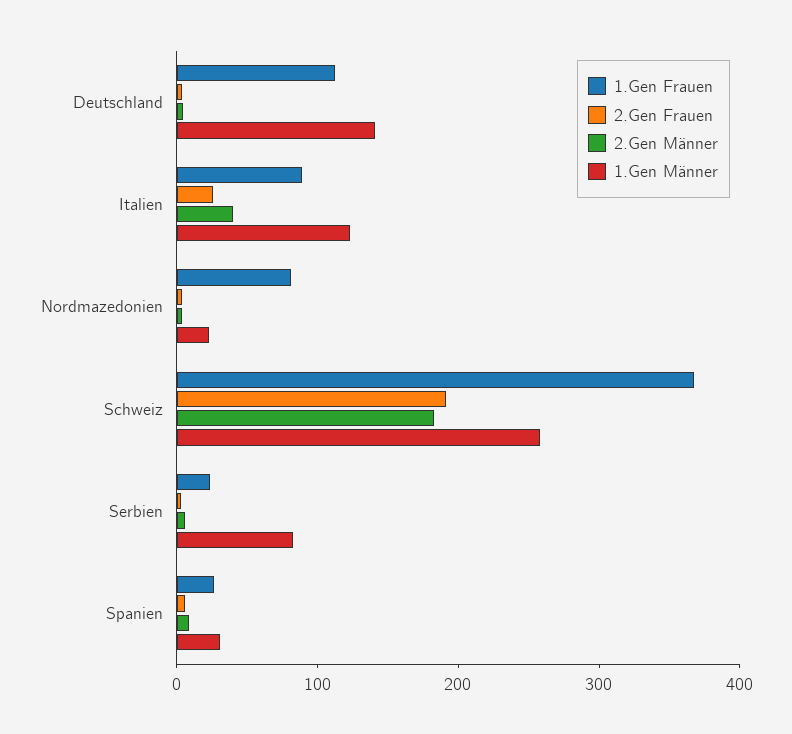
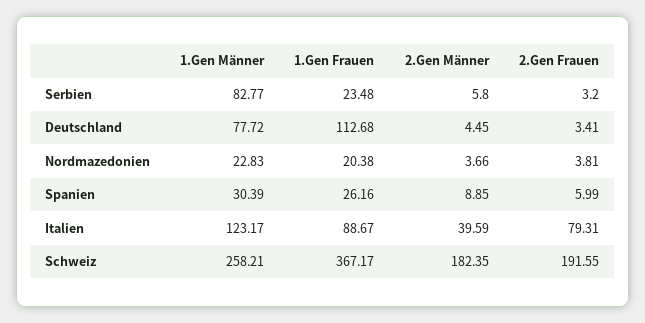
  {
    "1.Gen Frauen": {
      "Deutschland": 112.68,
      "Italien": 88.67,
-     "Nordmazedonien": 80,
+     "Nordmazedonien": 20.38,
      "Schweiz": 367.17,
      "Serbien": 23.48,
      "Spanien": 26.16
    },
    "2.Gen Frauen": {
      "Deutschland": 3.41,
-     "Italien": 20,
+     "Italien": 79.31,
      "Nordmazedonien": 3.81,
      "Schweiz": 191.55,
      "Serbien": 3.2,
      "Spanien": 5.99
    },
    "2.Gen Männer": {
      "Deutschland": 4.45,
      "Italien": 39.59,
      "Nordmazedonien": 3.66,
      "Schweiz": 182.35,
      "Serbien": 5.8,
      "Spanien": 8.85
    },
    "1.Gen Männer": {
-     "Deutschland": 140,
+     "Deutschland": 77.72,
      "Italien": 123.17,
      "Nordmazedonien": 22.83,
      "Schweiz": 258.21,
      "Serbien": 82.77,
      "Spanien": 30.39
    }
  }

